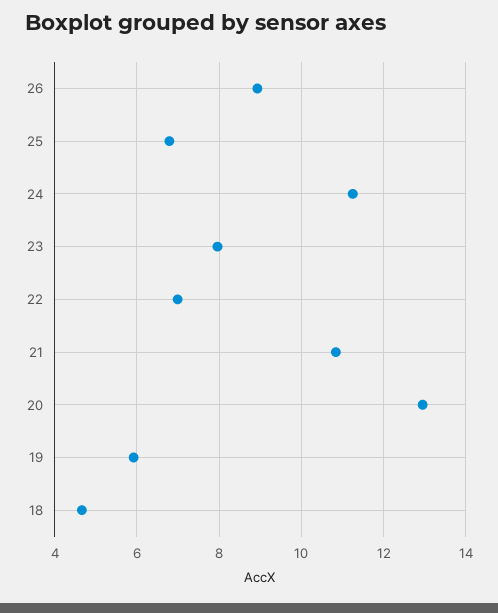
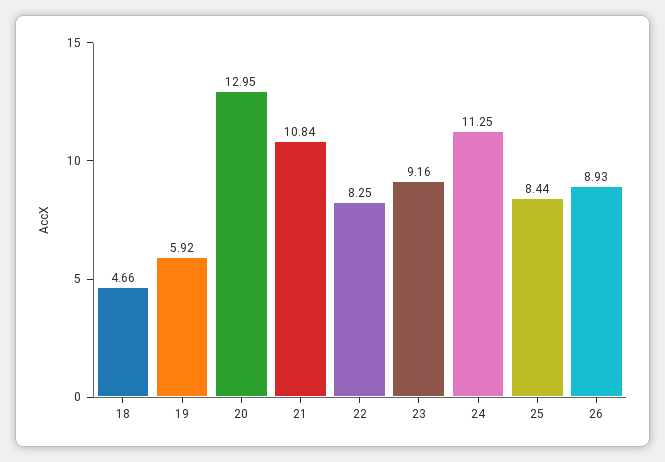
  {
    "26": 8.93,
-   "25": 6.8,
+   "25": 8.44,
    "24": 11.25,
-   "23": 8,
+   "23": 9.16,
-   "22": 7,
+   "22": 8.25,
    "21": 10.84,
    "20": 12.95,
    "19": 5.92,
    "18": 4.66
  }

